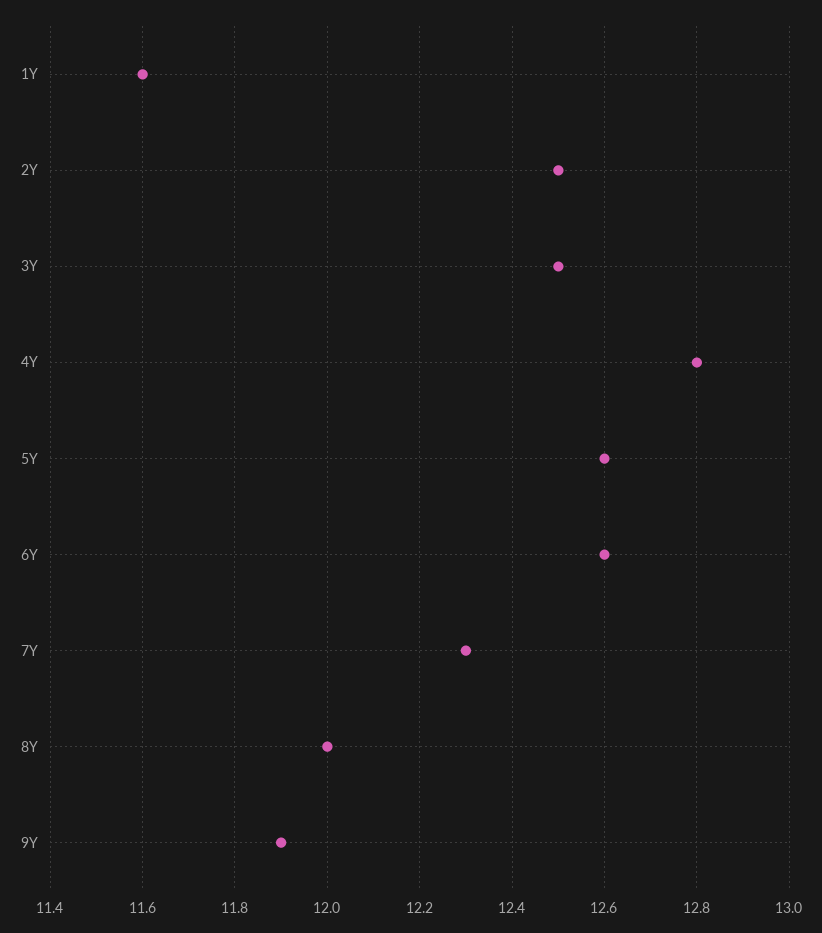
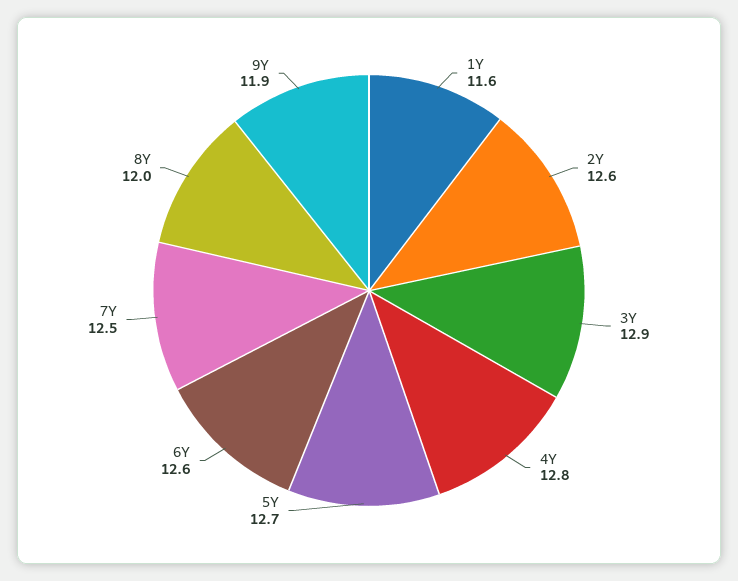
  {
    "1Y": 11.6,
-   "2Y": 12.5,
+   "2Y": 12.6,
-   "3Y": 12.5,
+   "3Y": 12.9,
    "4Y": 12.8,
-   "5Y": 12.6,
+   "5Y": 12.7,
    "6Y": 12.6,
-   "7Y": 12.3,
+   "7Y": 12.5,
    "8Y": 12,
    "9Y": 11.9
  }

